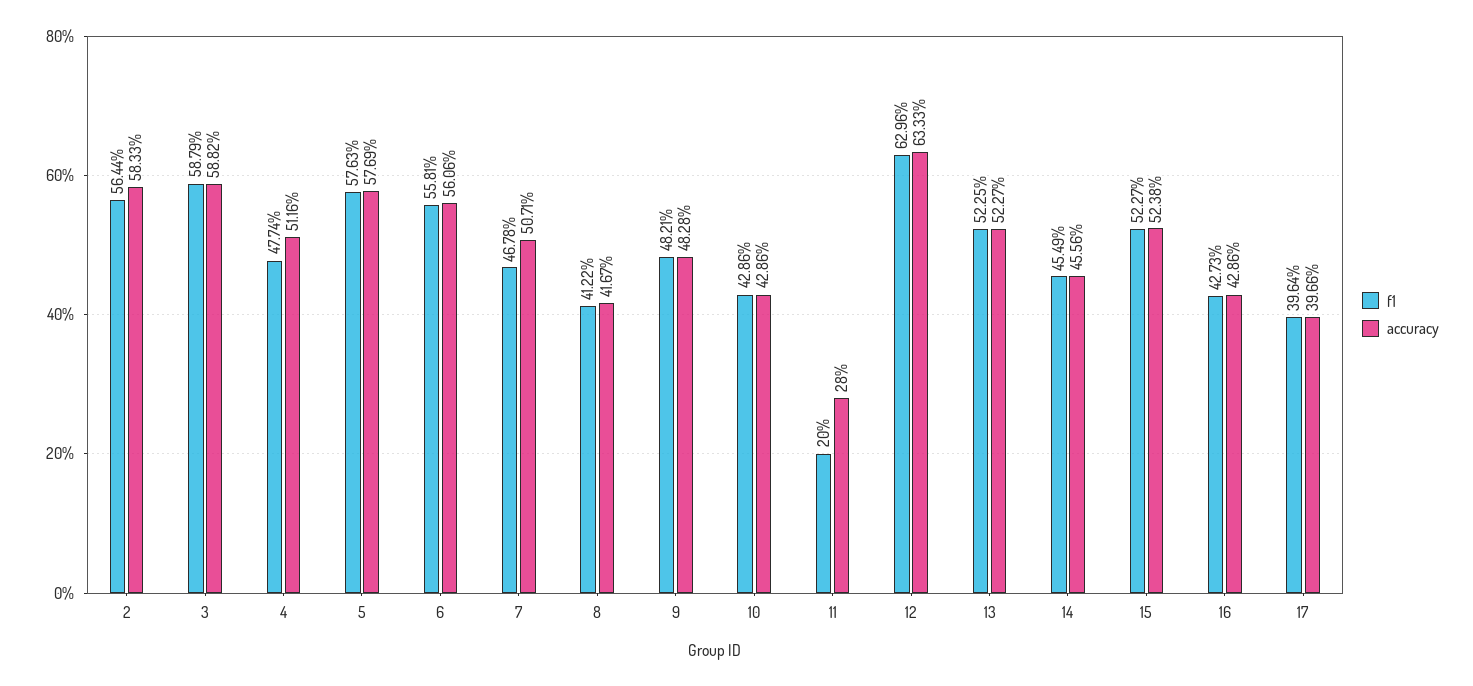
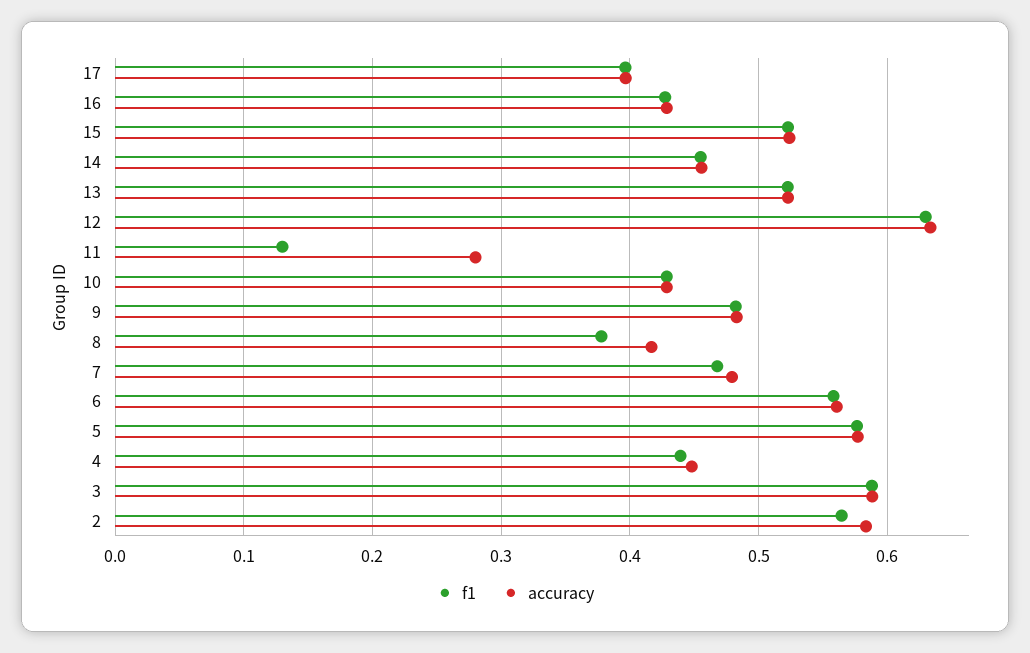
  {
    "f1": {
      "2": 0.5644,
      "3": 0.5879,
-     "4": 0.4774,
+     "4": 0.44,
      "5": 0.5763,
      "6": 0.5581,
      "7": 0.4678,
-     "8": 0.4122,
+     "8": 0.38,
      "9": 0.4821,
      "10": 0.4286,
-     "11": 0.2,
+     "11": 0.13,
      "12": 0.6296,
      "13": 0.5225,
      "14": 0.4549,
      "15": 0.5227,
      "16": 0.4273,
      "17": 0.3964
    },
    "accuracy": {
      "2": 0.5833,
      "3": 0.5882,
-     "4": 0.5116,
+     "4": 0.45,
      "5": 0.5769,
      "6": 0.5606,
-     "7": 0.5071,
+     "7": 0.48,
      "8": 0.4167,
      "9": 0.4828,
      "10": 0.4286,
      "11": 0.28,
      "12": 0.6333,
      "13": 0.5227,
      "14": 0.4556,
      "15": 0.5238,
      "16": 0.4286,
      "17": 0.3966
    }
  }

